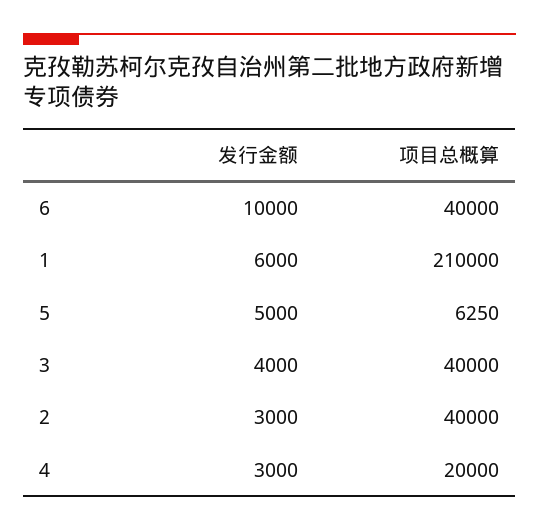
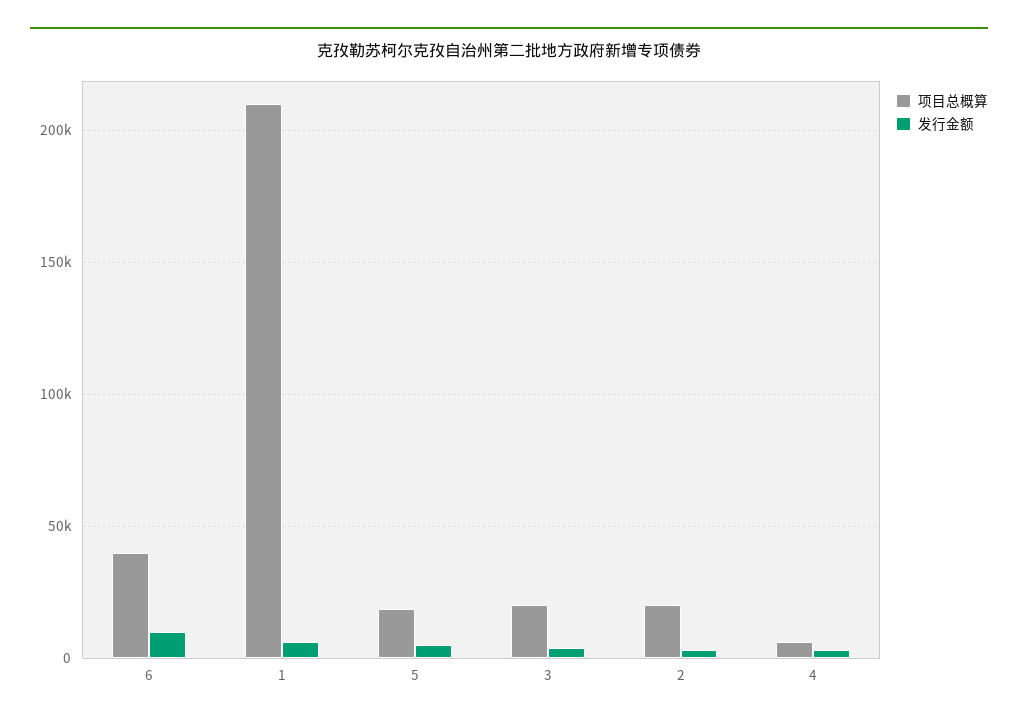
  {
    "发行金额": {
      "6": 10000,
      "1": 6000,
      "5": 5000,
      "3": 4000,
      "2": 3000,
      "4": 3000
    },
    "项目总概算": {
      "6": 40000,
      "1": 210000,
-     "5": 6250,
+     "5": 20000,
-     "3": 40000,
+     "3": 20000,
-     "2": 40000,
+     "2": 20000,
-     "4": 20000
+     "4": 5000
    }
  }

